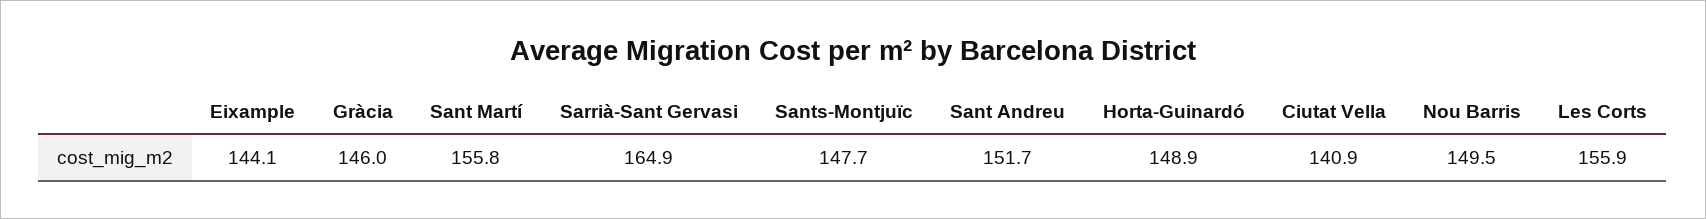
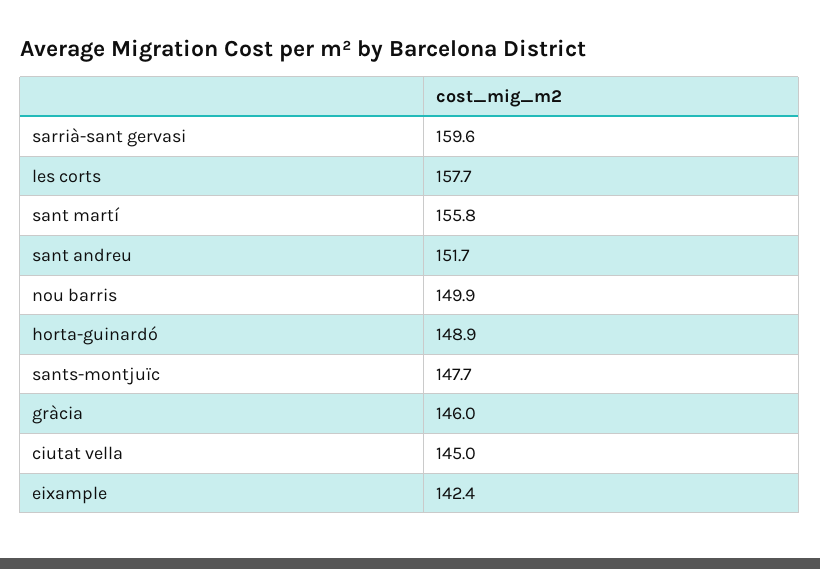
  {
-   "Eixample": 144.1,
+   "Eixample": 142.4,
    "Gràcia": 146,
    "Sant Martí": 155.8,
-   "Sarrià-Sant Gervasi": 164.9,
+   "Sarrià-Sant Gervasi": 159.6,
    "Sants-Montjuïc": 147.7,
    "Sant Andreu": 151.7,
    "Horta-Guinardó": 148.9,
-   "Ciutat Vella": 140.9,
+   "Ciutat Vella": 145,
-   "Nou Barris": 149.5,
+   "Nou Barris": 149.9,
-   "Les Corts": 155.9
+   "Les Corts": 157.7
  }

